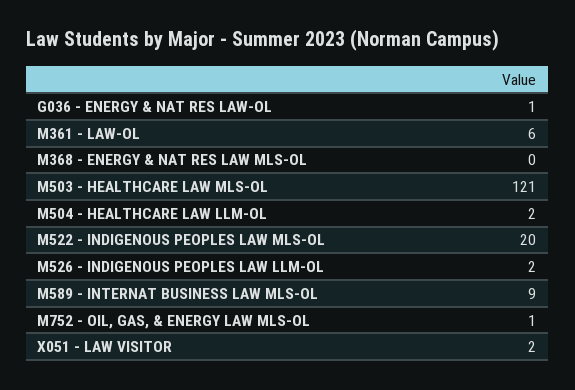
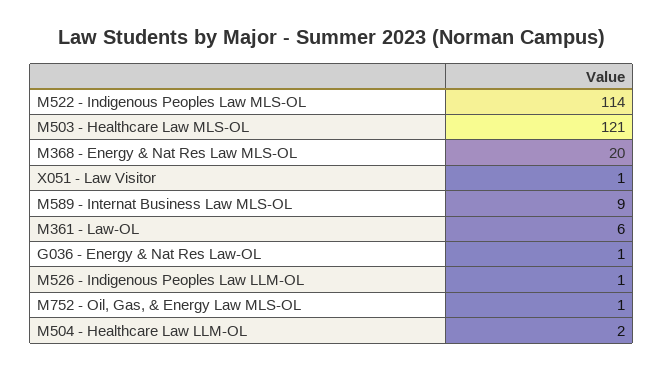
  {
    "G036 - ENERGY & NAT RES LAW-OL": 1,
    "M361 - LAW-OL": 6,
-   "M368 - ENERGY & NAT RES LAW MLS-OL": 0,
+   "M368 - ENERGY & NAT RES LAW MLS-OL": 20,
    "M503 - HEALTHCARE LAW MLS-OL": 121,
    "M504 - HEALTHCARE LAW LLM-OL": 2,
-   "M522 - INDIGENOUS PEOPLES LAW MLS-OL": 20,
+   "M522 - INDIGENOUS PEOPLES LAW MLS-OL": 114,
-   "M526 - INDIGENOUS PEOPLES LAW LLM-OL": 2,
+   "M526 - INDIGENOUS PEOPLES LAW LLM-OL": 1,
    "M589 - INTERNAT BUSINESS LAW MLS-OL": 9,
    "M752 - OIL, GAS, & ENERGY LAW MLS-OL": 1,
-   "X051 - LAW VISITOR": 2
+   "X051 - LAW VISITOR": 1
  }

